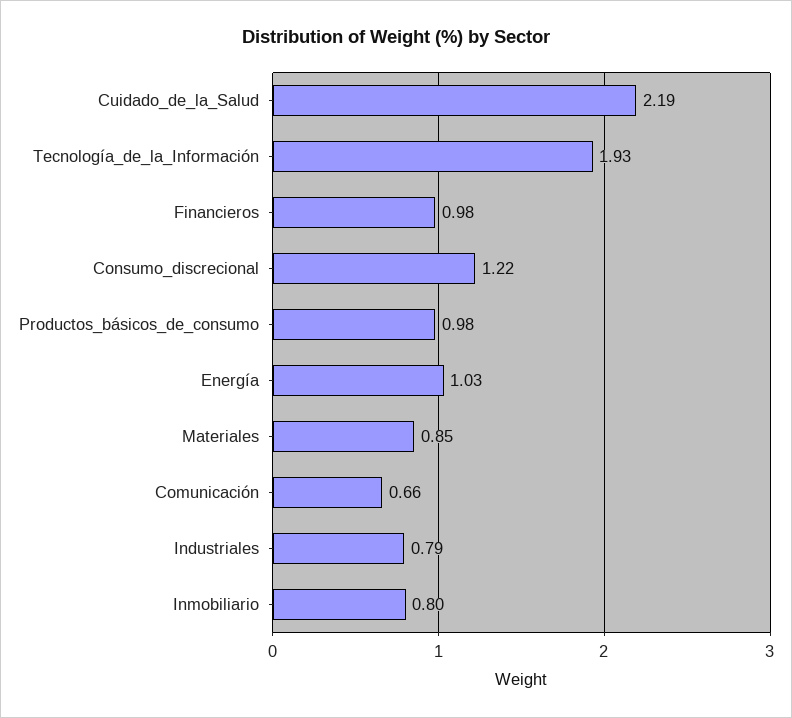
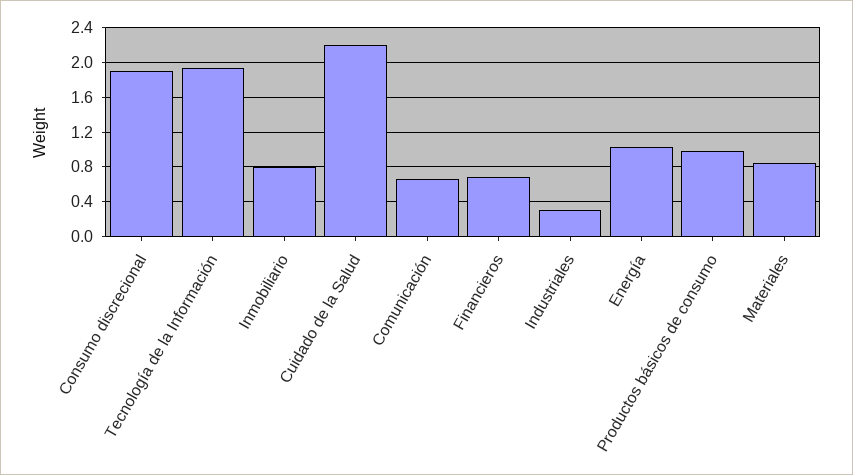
  {
    "Cuidado_de_la_Salud": 2.19,
    "Tecnología_de_la_Información": 1.93,
-   "Financieros": 0.98,
+   "Financieros": 0.7,
-   "Consumo_discrecional": 1.22,
+   "Consumo_discrecional": 1.9,
    "Productos_básicos_de_consumo": 0.98,
    "Energía": 1.03,
    "Materiales": 0.85,
    "Comunicación": 0.66,
-   "Industriales": 0.79,
+   "Industriales": 0.3,
    "Inmobiliario": 0.8
  }

